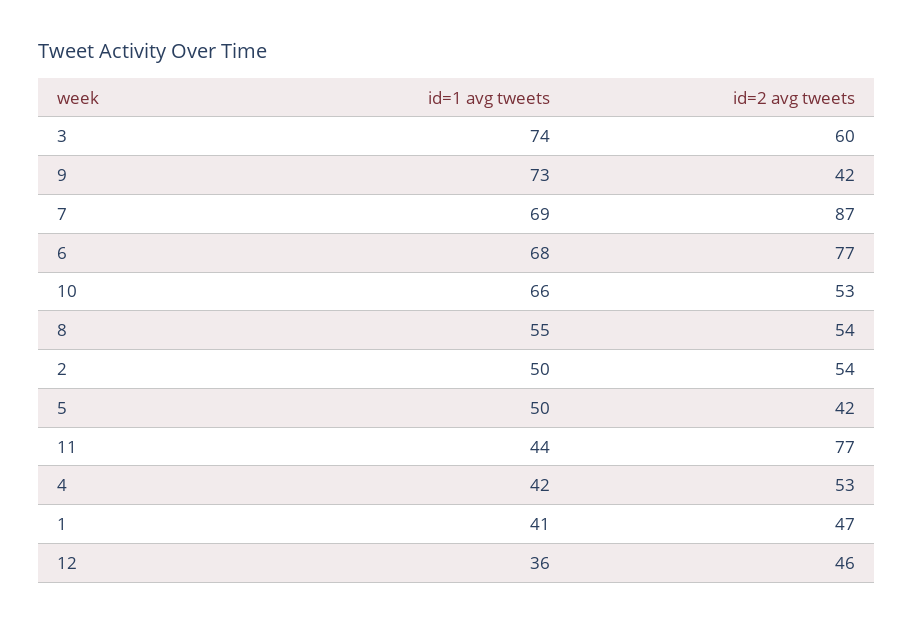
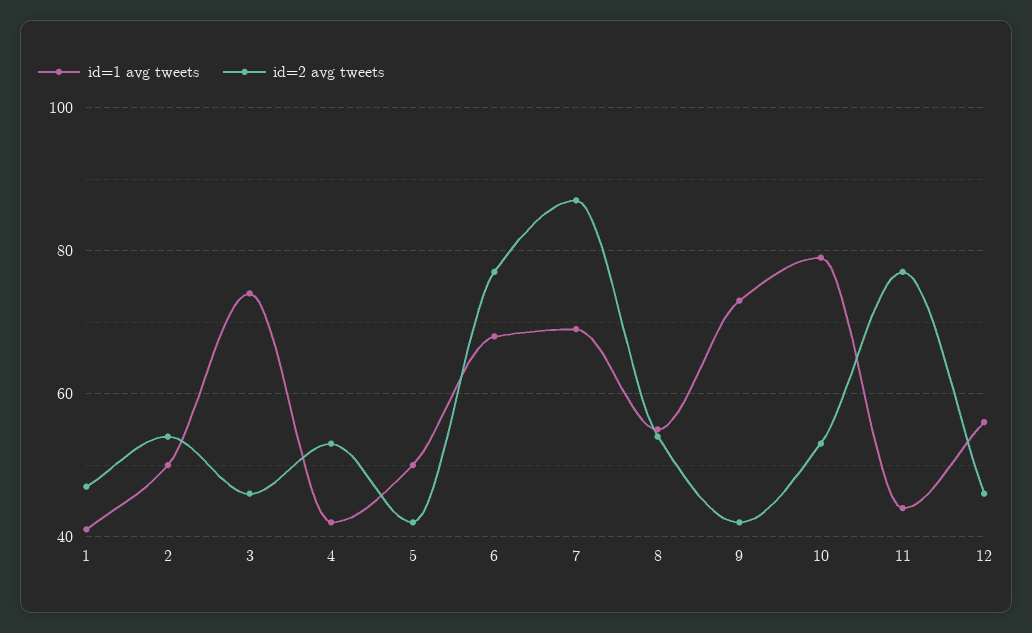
  {
    "id=1 avg tweets": {
      "3": 74,
      "9": 73,
      "7": 69,
      "6": 68,
-     "10": 66,
+     "10": 80,
      "8": 55,
      "2": 50,
      "5": 50,
      "11": 44,
      "4": 42,
      "1": 41,
-     "12": 36
+     "12": 55
    },
    "id=2 avg tweets": {
-     "3": 60,
+     "3": 45,
      "9": 42,
      "7": 87,
      "6": 77,
      "10": 53,
      "8": 54,
      "2": 54,
      "5": 42,
      "11": 77,
      "4": 53,
      "1": 47,
      "12": 46
    }
  }

